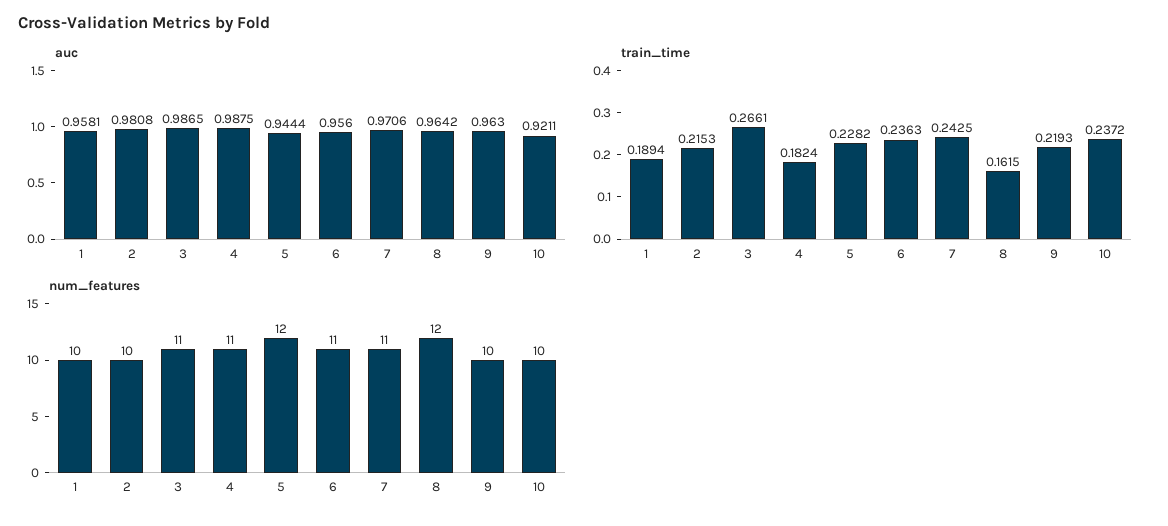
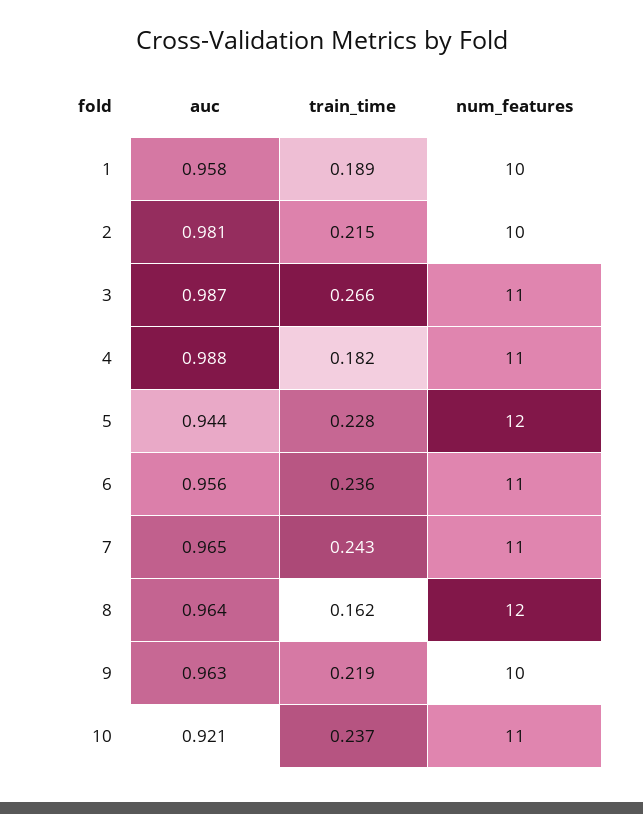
  {
    "auc": {
      "1": 0.9581,
      "2": 0.9808,
      "3": 0.9865,
      "4": 0.9875,
      "5": 0.9444,
      "6": 0.956,
-     "7": 0.9706,
+     "7": 0.965,
      "8": 0.9642,
      "9": 0.963,
      "10": 0.9211
    },
    "train_time": {
      "1": 0.1894,
      "2": 0.2153,
      "3": 0.2661,
      "4": 0.1824,
      "5": 0.2282,
      "6": 0.2363,
      "7": 0.2425,
      "8": 0.1615,
      "9": 0.2193,
      "10": 0.2372
    },
    "num_features": {
      "1": 10,
      "2": 10,
      "3": 11,
      "4": 11,
      "5": 12,
      "6": 11,
      "7": 11,
      "8": 12,
      "9": 10,
-     "10": 10
+     "10": 11
    }
  }

